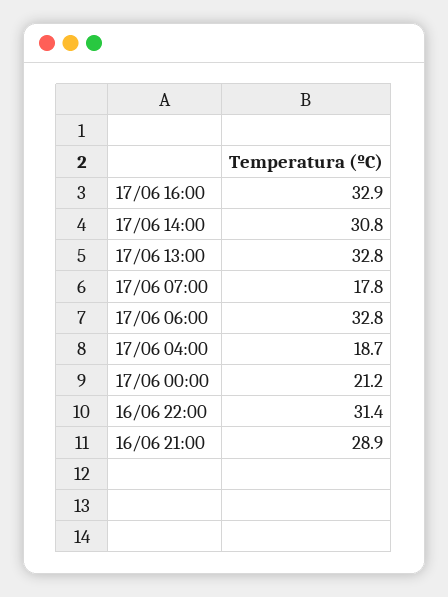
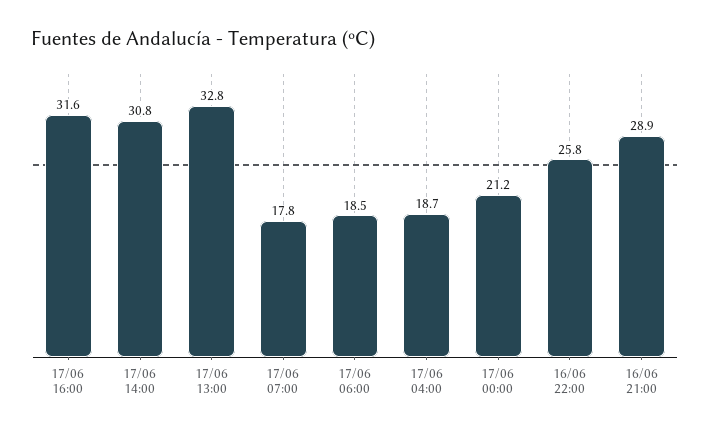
  {
-   "17/06 16:00": 32.9,
+   "17/06 16:00": 31.6,
    "17/06 14:00": 30.8,
    "17/06 13:00": 32.8,
    "17/06 07:00": 17.8,
-   "17/06 06:00": 32.8,
+   "17/06 06:00": 18.5,
    "17/06 04:00": 18.7,
    "17/06 00:00": 21.2,
-   "16/06 22:00": 31.4,
+   "16/06 22:00": 25.8,
    "16/06 21:00": 28.9
  }

